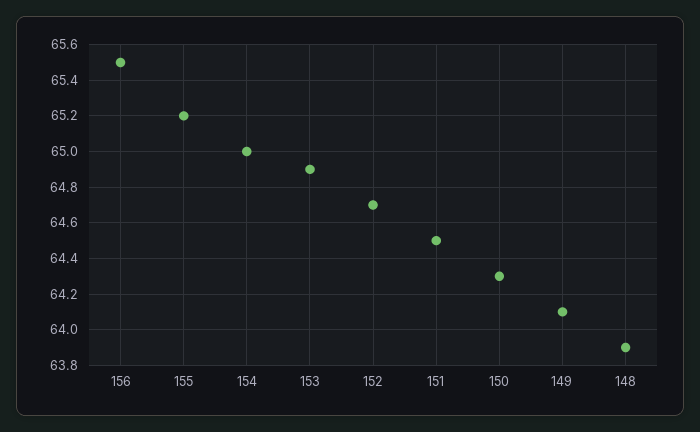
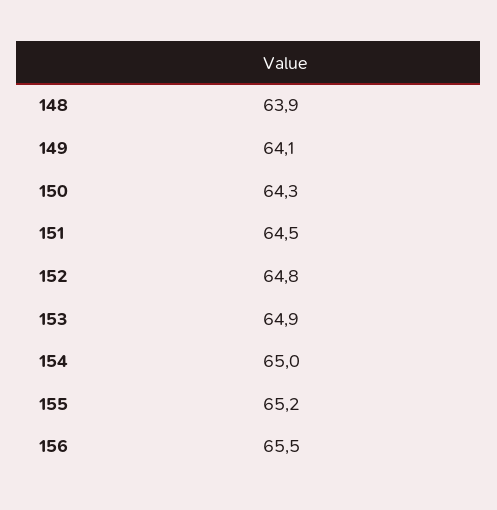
  {
    "156": 65.5,
    "155": 65.2,
    "154": 65,
    "153": 64.9,
-   "152": 64.7,
+   "152": 64.8,
    "151": 64.5,
    "150": 64.3,
    "149": 64.1,
    "148": 63.9
  }

